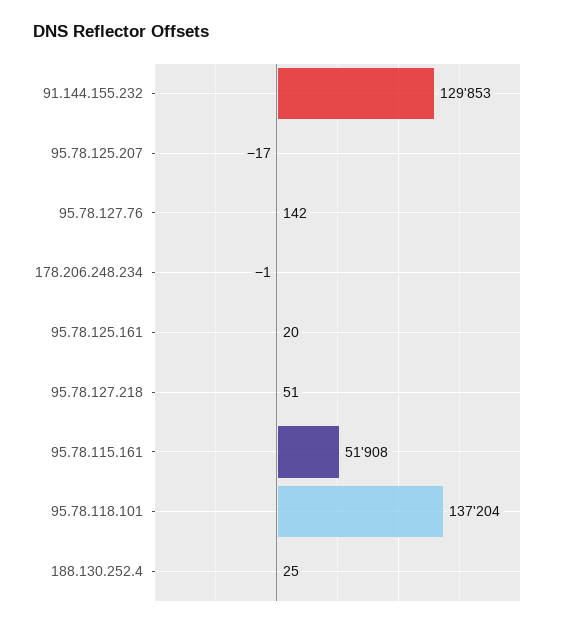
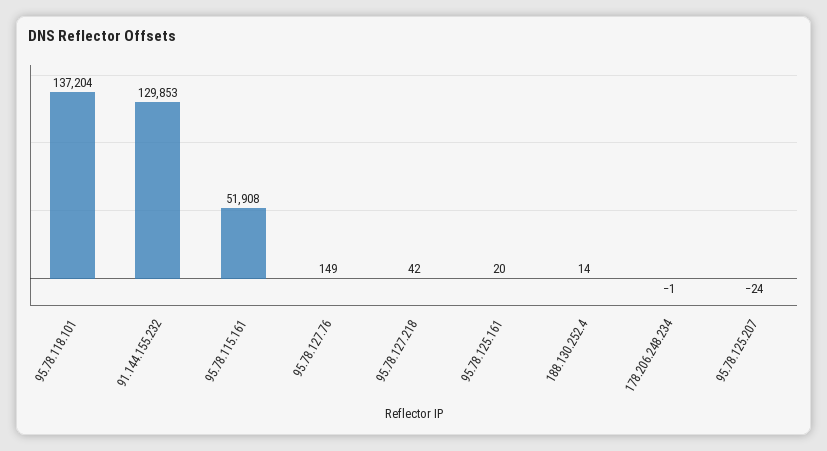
  {
    "91.144.155.232": 129853,
-   "95.78.125.207": -17,
+   "95.78.125.207": -24,
-   "95.78.127.76": 142,
+   "95.78.127.76": 149,
    "178.206.248.234": -1,
    "95.78.125.161": 20,
-   "95.78.127.218": 51,
+   "95.78.127.218": 42,
    "95.78.115.161": 51908,
    "95.78.118.101": 137204,
-   "188.130.252.4": 25
+   "188.130.252.4": 14
  }

